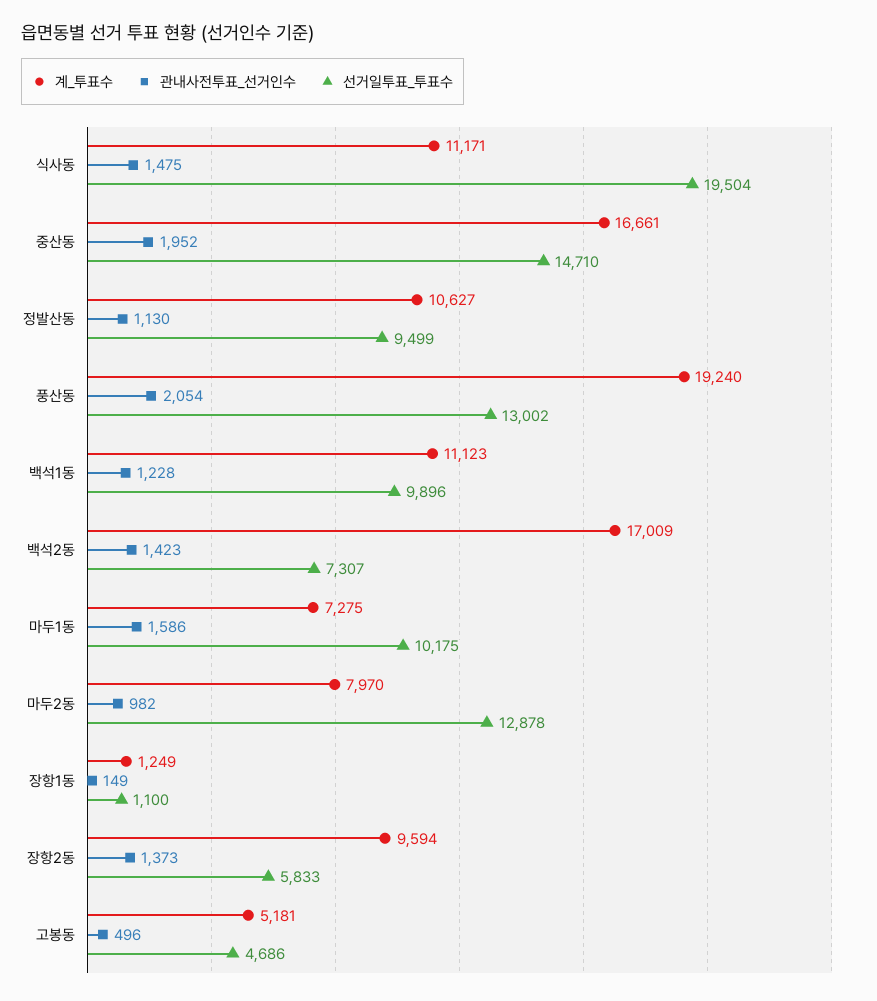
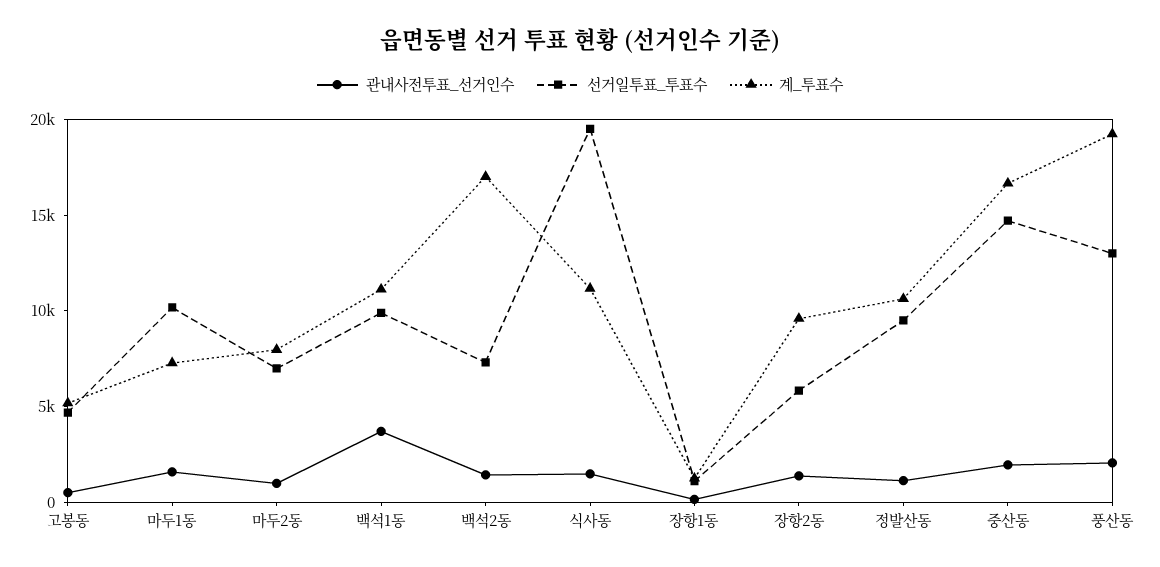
  {
    "계_투표수": {
      "식사동": 11171,
      "중산동": 16661,
      "정발산동": 10627,
      "풍산동": 19240,
      "백석1동": 11123,
      "백석2동": 17009,
      "마두1동": 7275,
      "마두2동": 7970,
      "장항1동": 1249,
      "장항2동": 9594,
      "고봉동": 5181
    },
    "관내사전투표_선거인수": {
      "식사동": 1475,
      "중산동": 1952,
      "정발산동": 1130,
      "풍산동": 2054,
-     "백석1동": 1228,
+     "백석1동": 4000,
      "백석2동": 1423,
      "마두1동": 1586,
      "마두2동": 982,
      "장항1동": 149,
      "장항2동": 1373,
      "고봉동": 496
    },
    "선거일투표_투표수": {
      "식사동": 19504,
      "중산동": 14710,
      "정발산동": 9499,
      "풍산동": 13002,
      "백석1동": 9896,
      "백석2동": 7307,
      "마두1동": 10175,
-     "마두2동": 12878,
+     "마두2동": 7000,
      "장항1동": 1100,
      "장항2동": 5833,
      "고봉동": 4686
    }
  }

